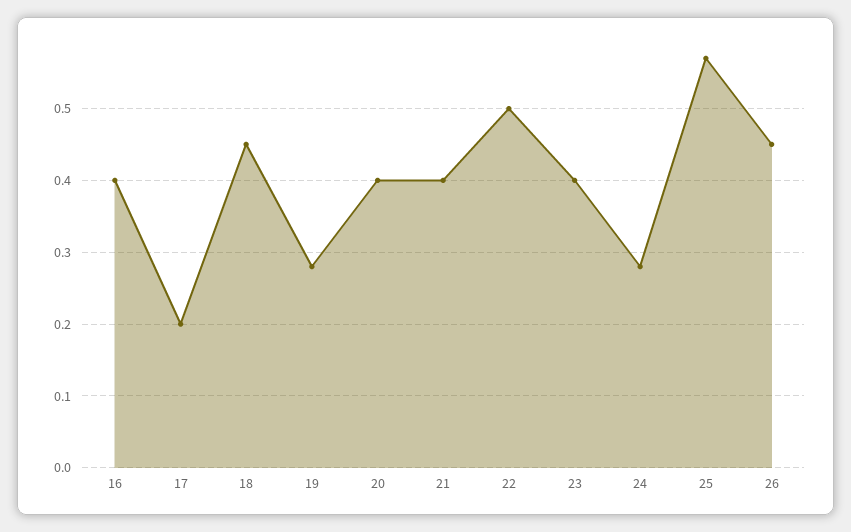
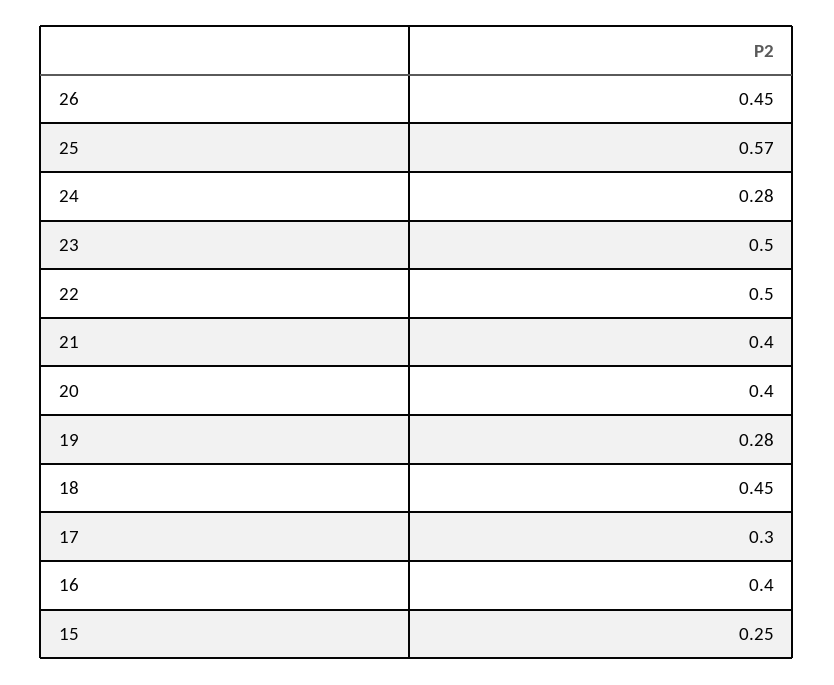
  {
    "16": 0.4,
-   "17": 0.2,
+   "17": 0.3,
    "18": 0.45,
    "19": 0.28,
    "20": 0.4,
    "21": 0.4,
    "22": 0.5,
-   "23": 0.4,
+   "23": 0.5,
    "24": 0.28,
    "25": 0.57,
-   "26": 0.45
+   "26": 0.45,
+   "15": 0.25
  }

